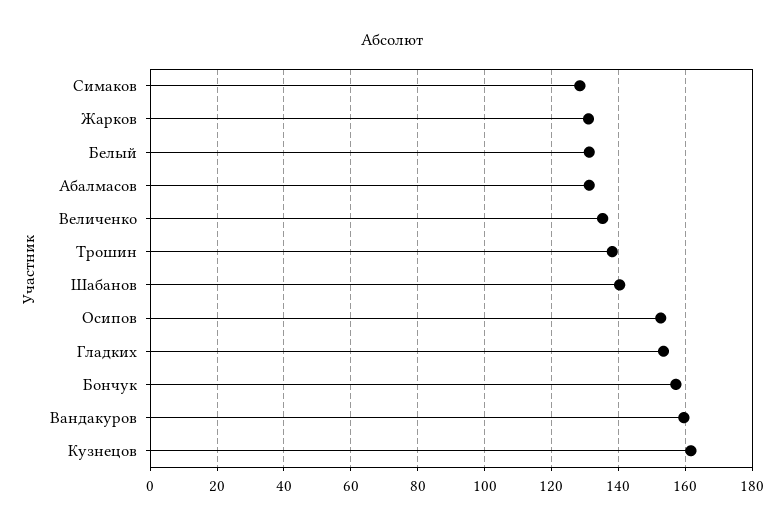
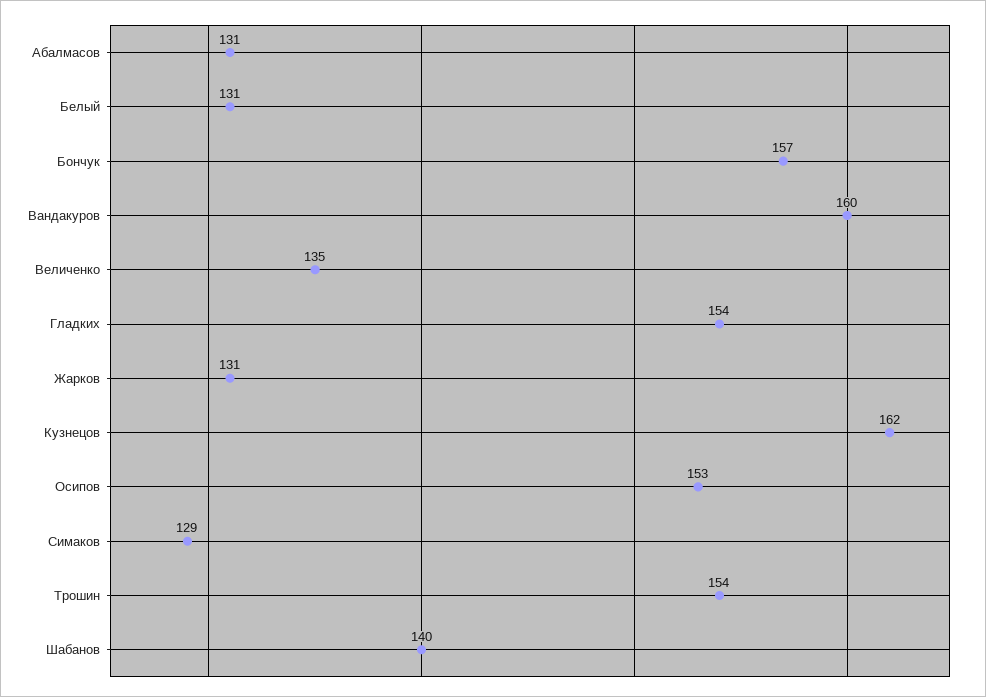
  {
    "Симаков": 129,
    "Жарков": 131,
    "Белый": 131,
    "Абалмасов": 131,
    "Величенко": 135,
-   "Трошин": 138,
+   "Трошин": 154,
    "Шабанов": 140,
    "Осипов": 153,
    "Гладких": 154,
    "Бончук": 157,
    "Вандакуров": 160,
    "Кузнецов": 162
  }

